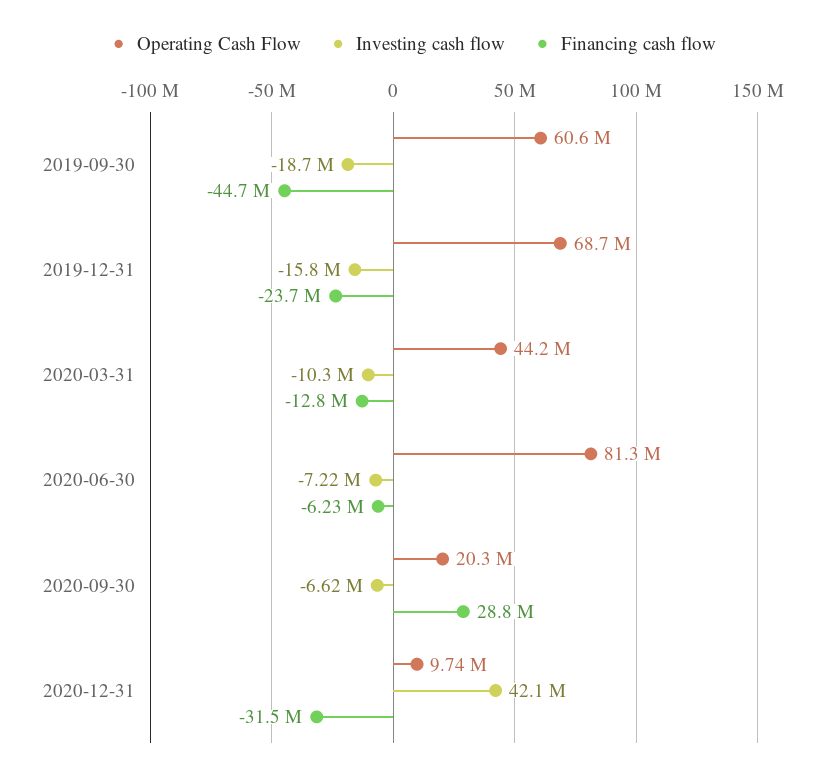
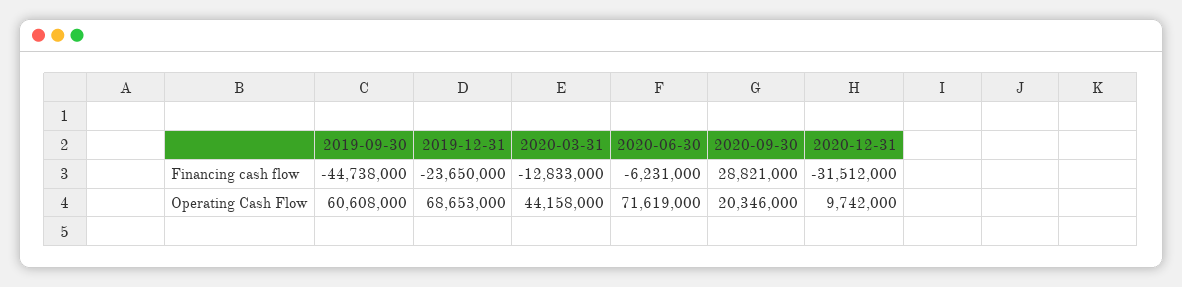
  {
    "Operating Cash Flow": {
      "2019-09-30": 60608000,
      "2019-12-31": 68653000,
      "2020-03-31": 44158000,
-     "2020-06-30": 81300000,
+     "2020-06-30": 71619000,
      "2020-09-30": 20346000,
      "2020-12-31": 9742000
    },
-   "Investing cash flow": {
-     "2019-09-30": -18700000,
-     "2019-12-31": -15800000,
-     "2020-03-31": -10300000,
-     "2020-06-30": -7220000,
-     "2020-09-30": -6620000,
-     "2020-12-31": 42100000
-   },
    "Financing cash flow": {
      "2019-09-30": -44738000,
      "2019-12-31": -23650000,
      "2020-03-31": -12833000,
      "2020-06-30": -6231000,
      "2020-09-30": 28821000,
      "2020-12-31": -31512000
    }
  }

